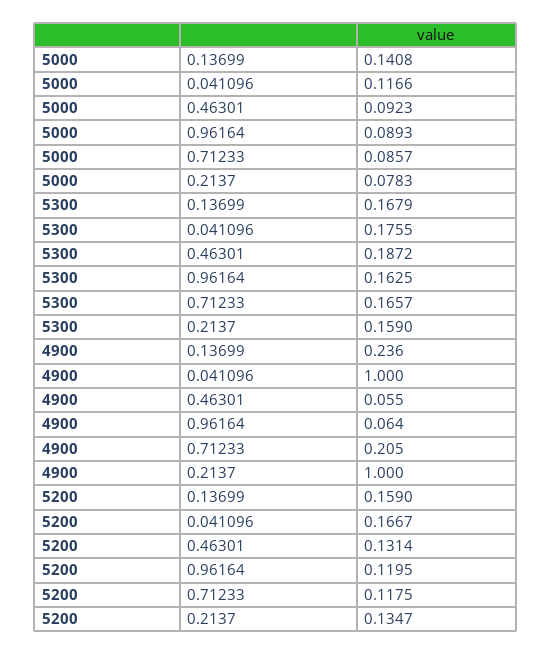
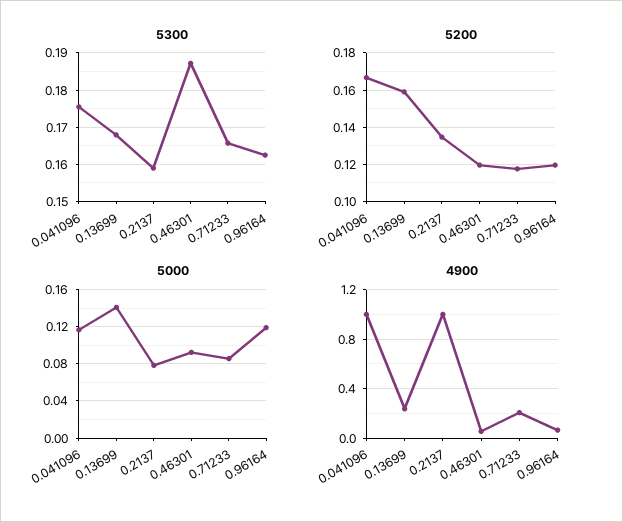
  {
    "5000": {
      "0.13699": 0.1408,
      "0.041096": 0.1166,
      "0.46301": 0.0923,
-     "0.96164": 0.0893,
+     "0.96164": 0.12,
      "0.71233": 0.0857,
      "0.2137": 0.0783
    },
    "5300": {
      "0.13699": 0.1679,
      "0.041096": 0.1755,
      "0.46301": 0.1872,
      "0.96164": 0.1625,
      "0.71233": 0.1657,
      "0.2137": 0.159
    },
    "4900": {
      "0.13699": 0.236,
      "0.041096": 1,
      "0.46301": 0.055,
      "0.96164": 0.064,
      "0.71233": 0.205,
      "0.2137": 1
    },
    "5200": {
      "0.13699": 0.159,
      "0.041096": 0.1667,
-     "0.46301": 0.1314,
+     "0.46301": 0.12,
      "0.96164": 0.1195,
      "0.71233": 0.1175,
      "0.2137": 0.1347
    }
  }

